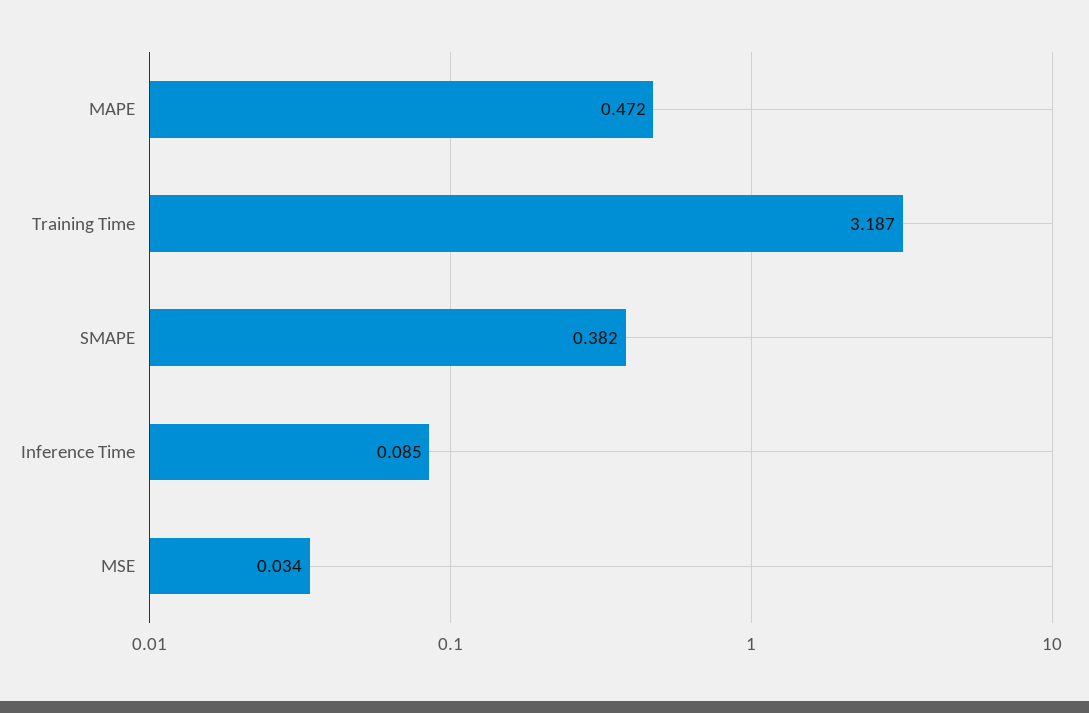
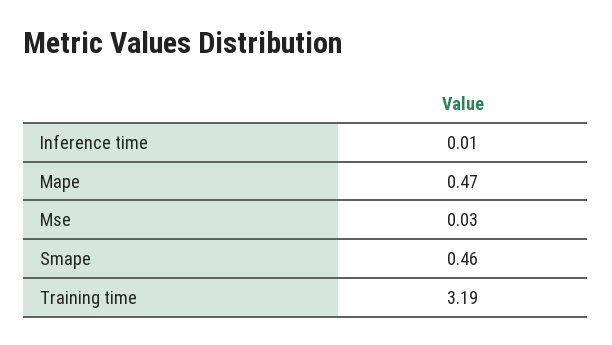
  {
    "MAPE": 0.472,
    "Training Time": 3.187,
-   "SMAPE": 0.382,
+   "SMAPE": 0.46,
-   "Inference Time": 0.085,
+   "Inference Time": 0.01,
    "MSE": 0.034
  }

